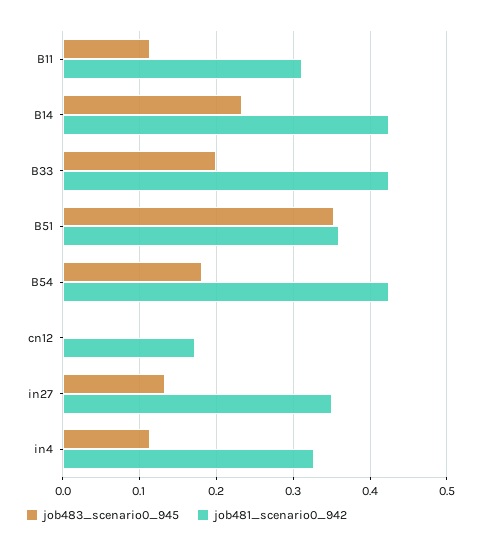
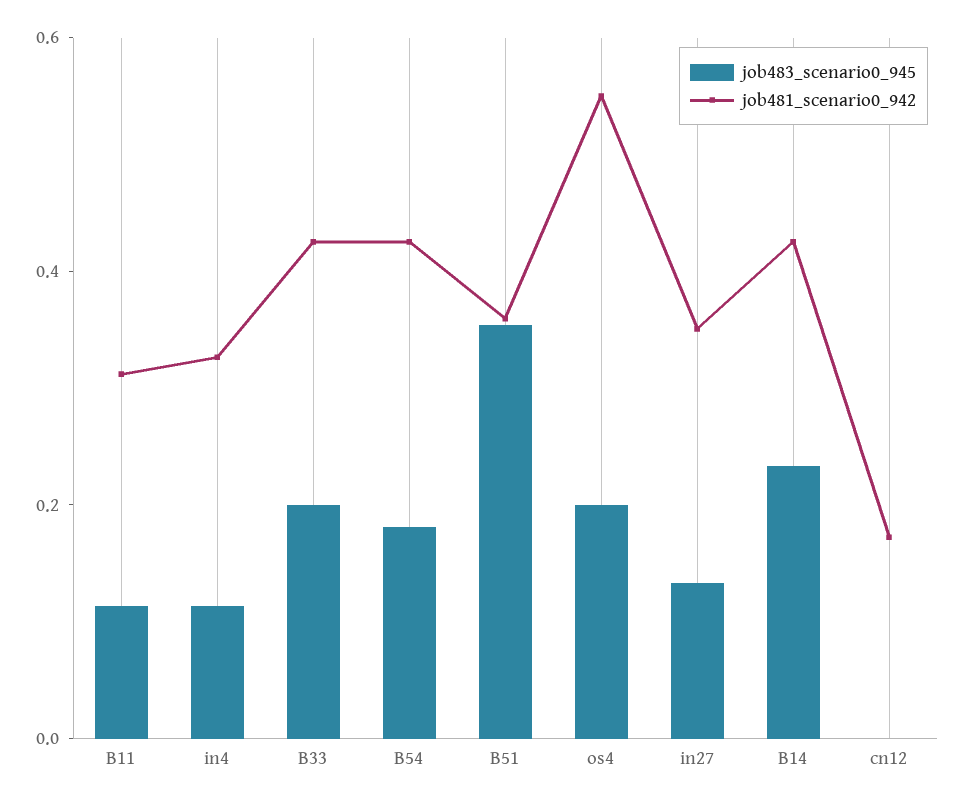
  {
    "job483_scenario0_945": {
      "B11": 0.11,
      "B14": 0.23,
      "B33": 0.2,
      "B51": 0.35,
      "B54": 0.18,
      "cn12": 0,
      "in27": 0.13,
-     "in4": 0.11
+     "in4": 0.11,
+     "os4": 0.2
    },
    "job481_scenario0_942": {
      "B11": 0.31,
      "B14": 0.43,
      "B33": 0.43,
      "B51": 0.36,
      "B54": 0.43,
      "cn12": 0.17,
      "in27": 0.35,
-     "in4": 0.33
+     "in4": 0.33,
+     "os4": 0.55
    }
  }

